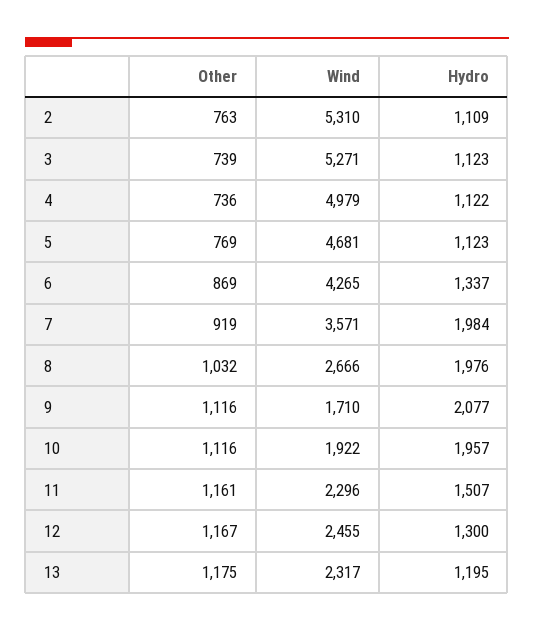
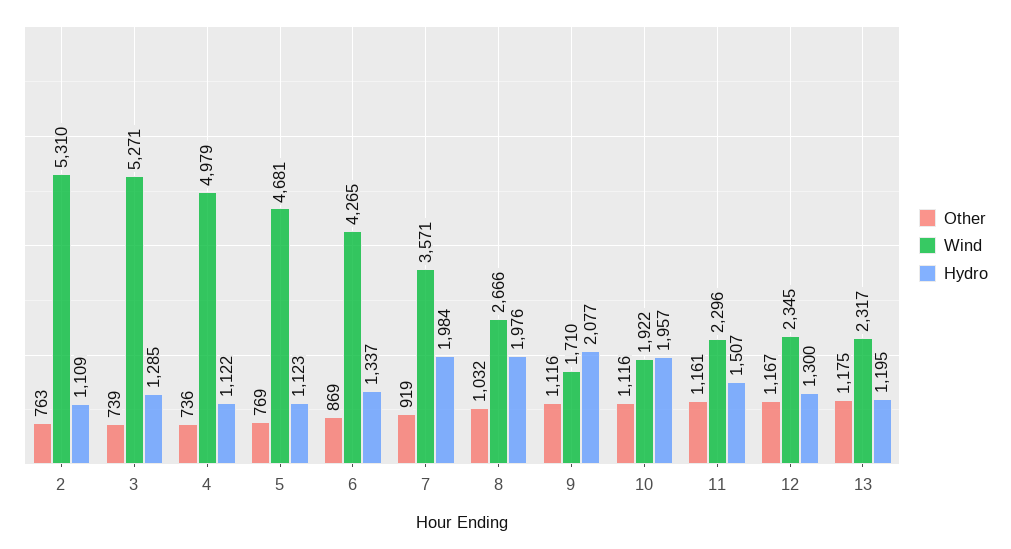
  {
    "Other": {
      "2": 763,
      "3": 739,
      "4": 736,
      "5": 769,
      "6": 869,
      "7": 919,
      "8": 1032,
      "9": 1116,
      "10": 1116,
      "11": 1161,
      "12": 1167,
      "13": 1175
    },
    "Wind": {
      "2": 5310,
      "3": 5271,
      "4": 4979,
      "5": 4681,
      "6": 4265,
      "7": 3571,
      "8": 2666,
      "9": 1710,
      "10": 1922,
      "11": 2296,
-     "12": 2455,
+     "12": 2345,
      "13": 2317
    },
    "Hydro": {
      "2": 1109,
-     "3": 1123,
+     "3": 1285,
      "4": 1122,
      "5": 1123,
      "6": 1337,
      "7": 1984,
      "8": 1976,
      "9": 2077,
      "10": 1957,
      "11": 1507,
      "12": 1300,
      "13": 1195
    }
  }

